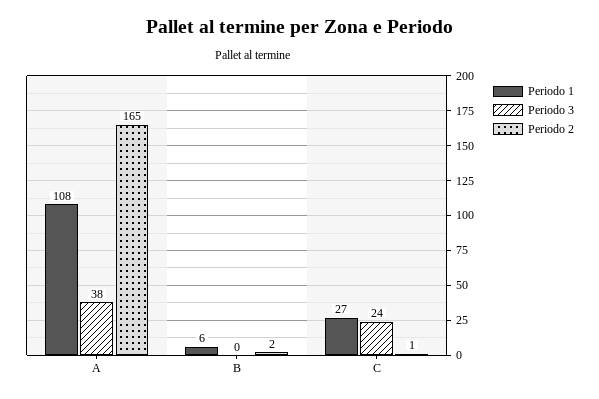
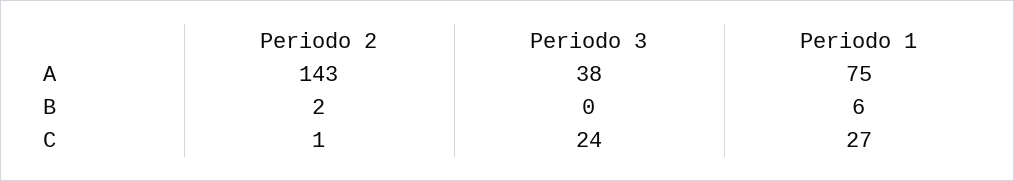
  {
    "Periodo 1": {
-     "A": 108,
+     "A": 75,
      "B": 6,
      "C": 27
    },
    "Periodo 3": {
      "A": 38,
      "B": 0,
      "C": 24
    },
    "Periodo 2": {
-     "A": 165,
+     "A": 143,
      "B": 2,
      "C": 1
    }
  }

